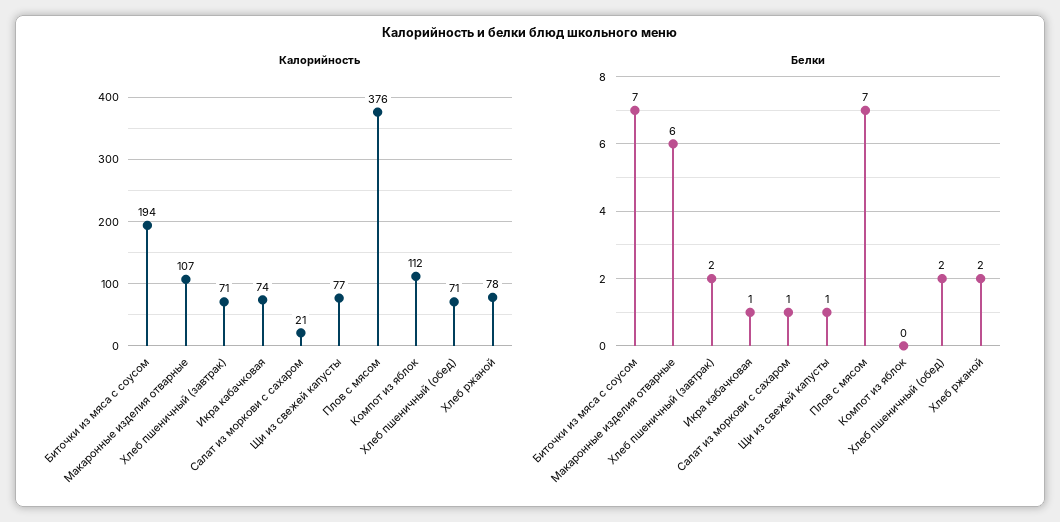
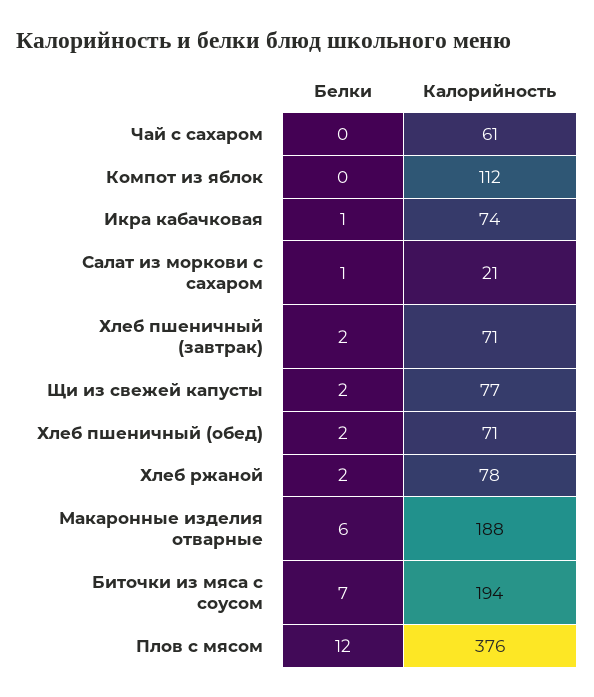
  {
    "Калорийность": {
      "Биточки из мяса с соусом": 194,
-     "Макаронные изделия отварные": 107,
+     "Макаронные изделия отварные": 188,
      "Хлеб пшеничный (завтрак)": 71,
      "Икра кабачковая": 74,
      "Салат из моркови с сахаром": 21,
      "Щи из свежей капусты": 77,
      "Плов с мясом": 376,
      "Компот из яблок": 112,
      "Хлеб пшеничный (обед)": 71,
-     "Хлеб ржаной": 78
+     "Хлеб ржаной": 78,
+     "Чай с сахаром": 61
    },
    "Белки": {
      "Биточки из мяса с соусом": 7,
      "Макаронные изделия отварные": 6,
      "Хлеб пшеничный (завтрак)": 2,
      "Икра кабачковая": 1,
      "Салат из моркови с сахаром": 1,
-     "Щи из свежей капусты": 1,
+     "Щи из свежей капусты": 2,
-     "Плов с мясом": 7,
+     "Плов с мясом": 12,
      "Компот из яблок": 0,
      "Хлеб пшеничный (обед)": 2,
-     "Хлеб ржаной": 2
+     "Хлеб ржаной": 2,
+     "Чай с сахаром": 0
    }
  }

